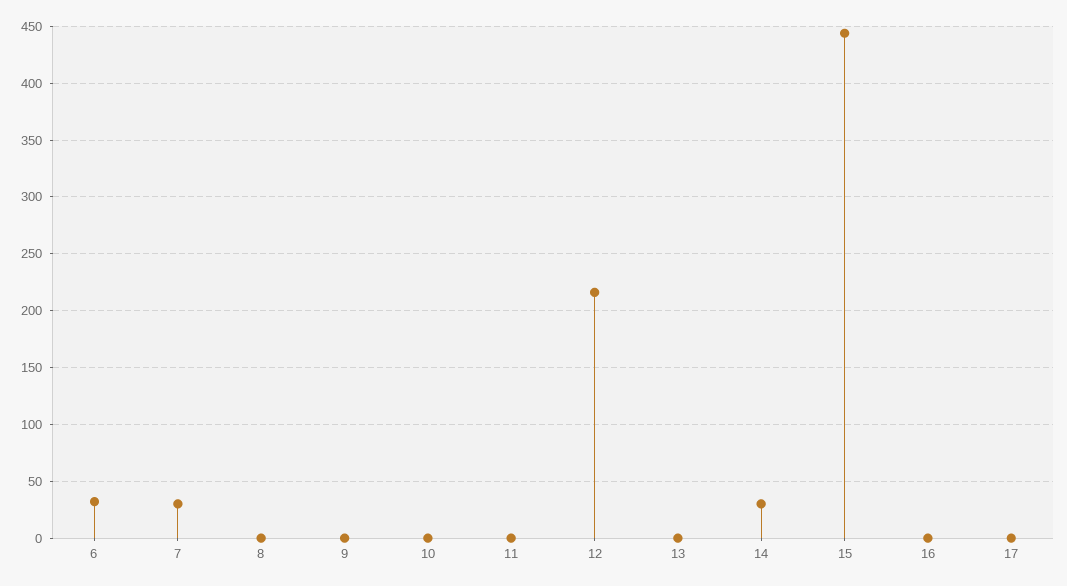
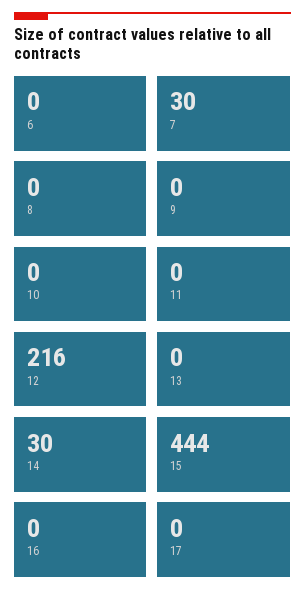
  {
-   "6": 30,
+   "6": 0,
    "7": 30,
    "8": 0,
    "9": 0,
    "10": 0,
    "11": 0,
    "12": 216,
    "13": 0,
    "14": 30,
    "15": 444,
    "16": 0,
    "17": 0
  }

